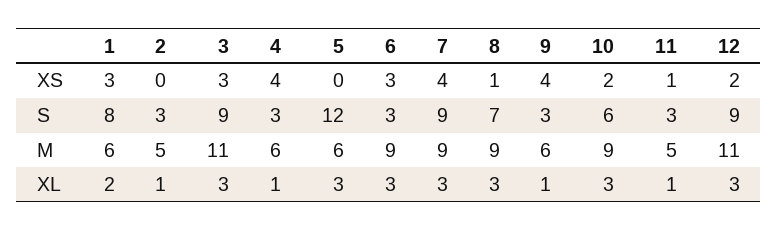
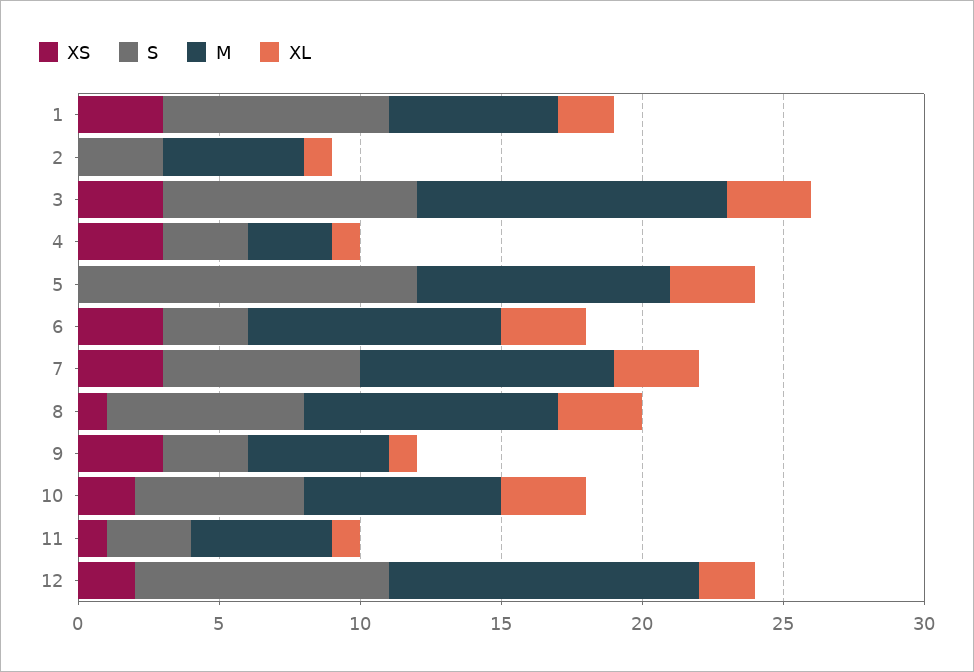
  {
    "XS": {
      "1": 3,
      "2": 0,
      "3": 3,
-     "4": 4,
+     "4": 3,
      "5": 0,
      "6": 3,
-     "7": 4,
+     "7": 3,
      "8": 1,
-     "9": 4,
+     "9": 3,
      "10": 2,
      "11": 1,
      "12": 2
    },
    "S": {
      "1": 8,
      "2": 3,
      "3": 9,
      "4": 3,
      "5": 12,
      "6": 3,
-     "7": 9,
+     "7": 7,
      "8": 7,
      "9": 3,
      "10": 6,
      "11": 3,
      "12": 9
    },
    "M": {
      "1": 6,
      "2": 5,
      "3": 11,
-     "4": 6,
+     "4": 3,
-     "5": 6,
+     "5": 9,
      "6": 9,
      "7": 9,
      "8": 9,
-     "9": 6,
+     "9": 5,
-     "10": 9,
+     "10": 7,
      "11": 5,
      "12": 11
    },
    "XL": {
      "1": 2,
      "2": 1,
      "3": 3,
      "4": 1,
      "5": 3,
      "6": 3,
      "7": 3,
      "8": 3,
      "9": 1,
      "10": 3,
      "11": 1,
-     "12": 3
+     "12": 2
    }
  }

